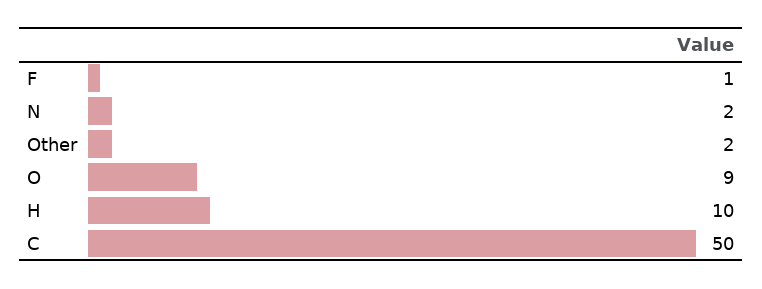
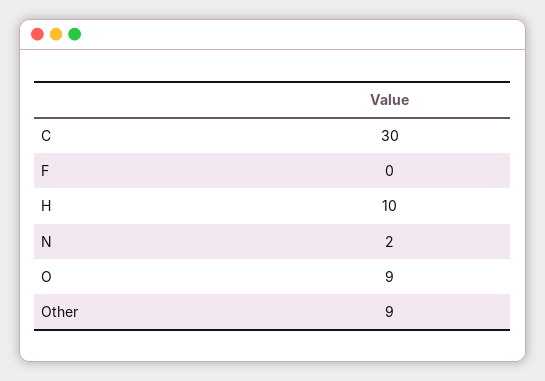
  {
-   "F": 1,
+   "F": 0,
    "N": 2,
-   "Other": 2,
+   "Other": 9,
    "O": 9,
    "H": 10,
-   "C": 50
+   "C": 30
  }

